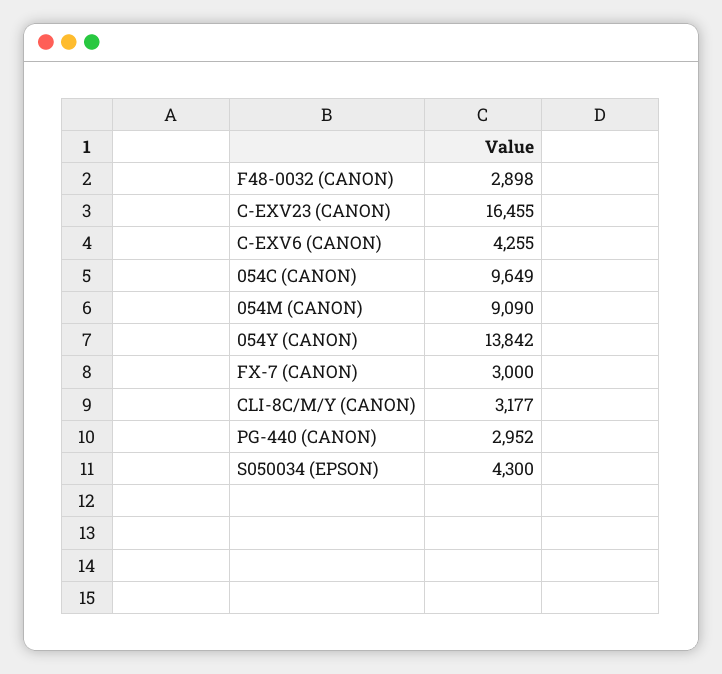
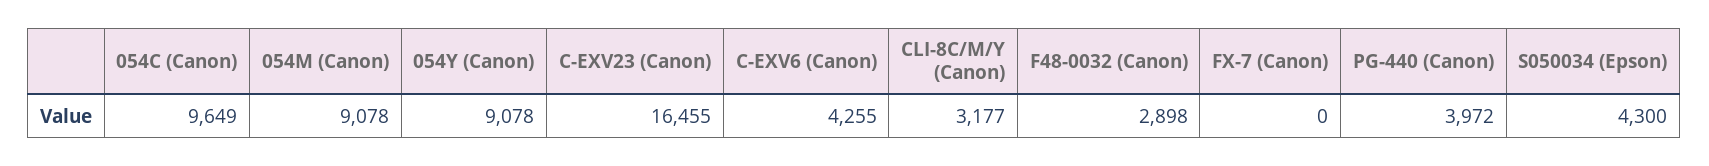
  {
    "F48-0032 (CANON)": 2898,
    "C-EXV23 (CANON)": 16455,
    "C-EXV6 (CANON)": 4255,
    "054C (CANON)": 9649,
-   "054M (CANON)": 9090,
+   "054M (CANON)": 9078,
-   "054Y (CANON)": 13842,
+   "054Y (CANON)": 9078,
-   "FX-7 (CANON)": 3000,
+   "FX-7 (CANON)": 0,
    "CLI-8C/M/Y (CANON)": 3177,
-   "PG-440 (CANON)": 2952,
+   "PG-440 (CANON)": 3972,
    "S050034 (EPSON)": 4300
  }

